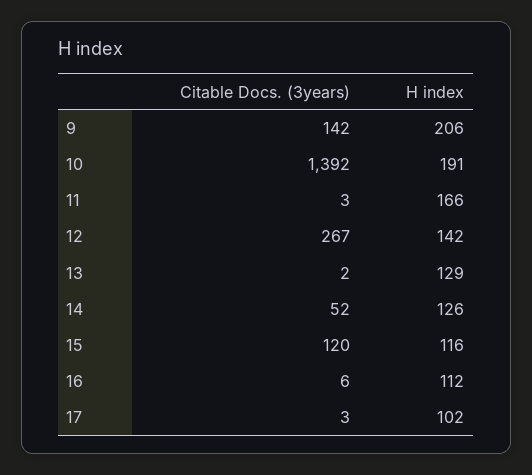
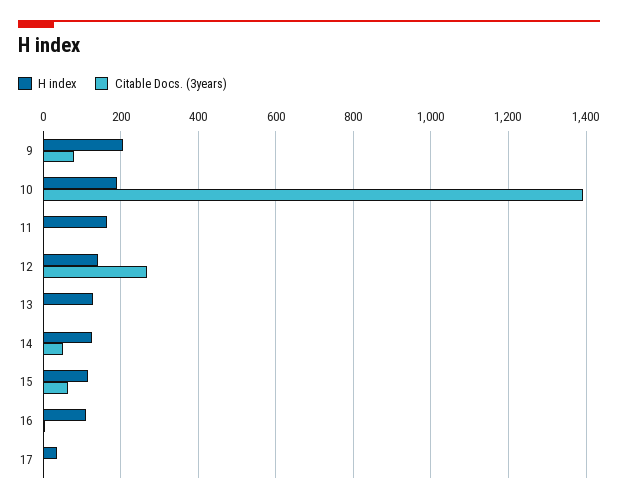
  {
    "Citable Docs. (3years)": {
-     "9": 142,
+     "9": 80,
      "10": 1392,
      "11": 3,
      "12": 267,
      "13": 2,
      "14": 52,
-     "15": 120,
+     "15": 60,
      "16": 6,
      "17": 3
    },
    "H index": {
      "9": 206,
      "10": 191,
      "11": 166,
      "12": 142,
      "13": 129,
      "14": 126,
      "15": 116,
      "16": 112,
-     "17": 102
+     "17": 40
    }
  }

